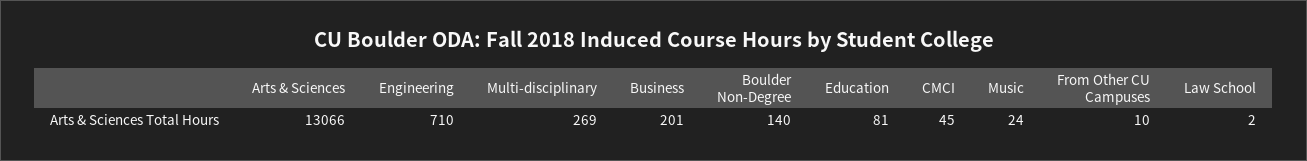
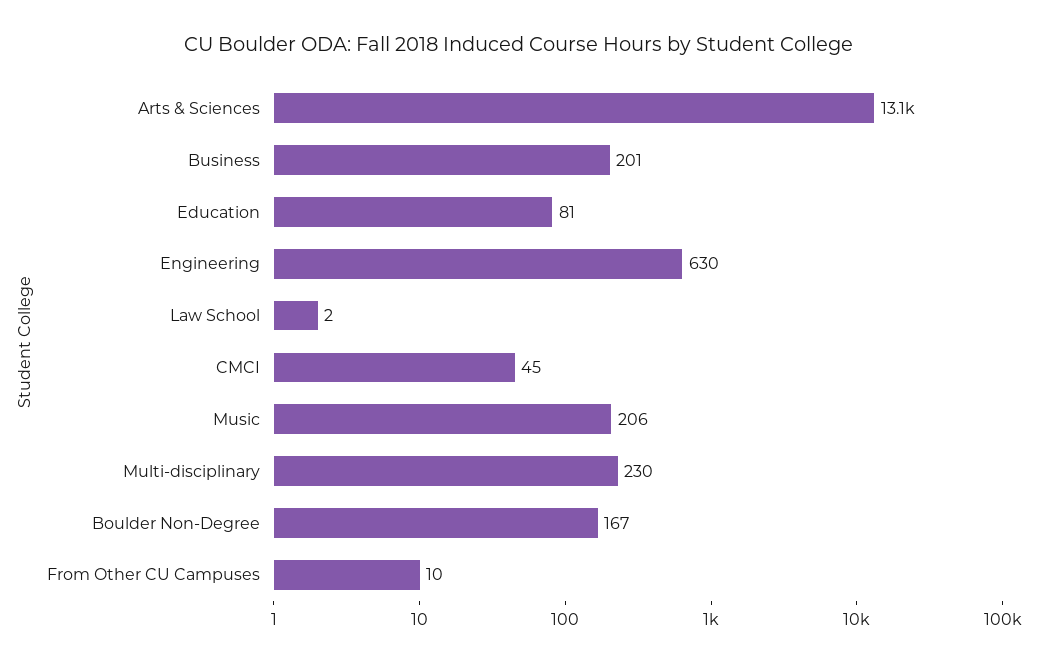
  {
    "Arts & Sciences": 13066,
-   "Engineering": 710,
+   "Engineering": 630,
-   "Multi-disciplinary": 269,
+   "Multi-disciplinary": 230,
    "Business": 201,
-   "Boulder Non-Degree": 140,
+   "Boulder Non-Degree": 167,
    "Education": 81,
    "CMCI": 45,
-   "Music": 24,
+   "Music": 206,
    "From Other CU Campuses": 10,
    "Law School": 2
  }

